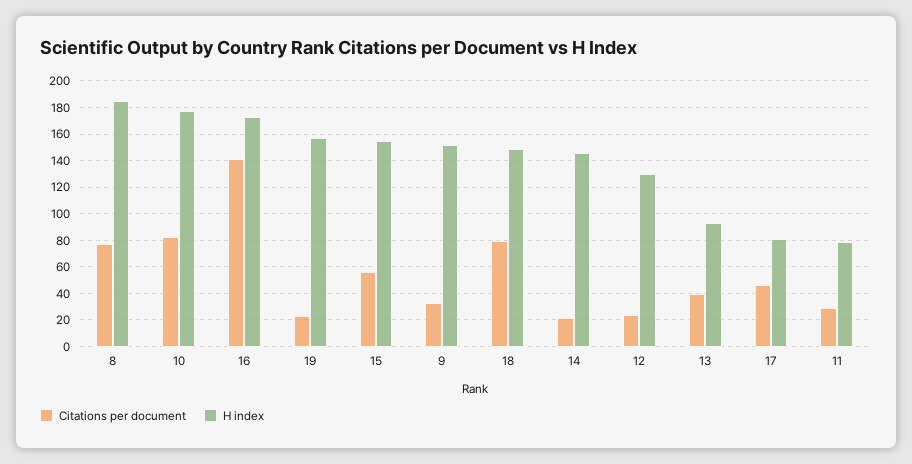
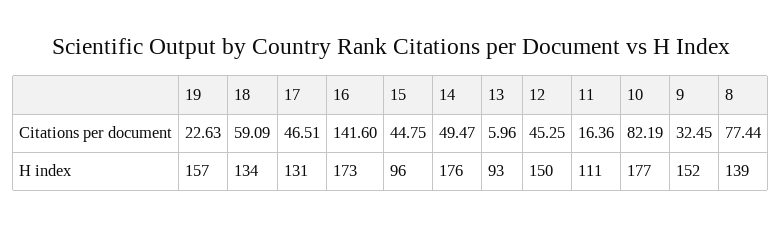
  {
    "Citations per document": {
      "8": 77.44,
      "10": 82.19,
      "16": 141.6,
      "19": 22.63,
-     "15": 55,
+     "15": 44.75,
      "9": 32.45,
-     "18": 80,
+     "18": 59.09,
-     "14": 20,
+     "14": 49.47,
-     "12": 25,
+     "12": 45.25,
-     "13": 40,
+     "13": 5.96,
      "17": 46.51,
-     "11": 30
+     "11": 16.36
    },
    "H index": {
-     "8": 185,
+     "8": 139,
      "10": 177,
      "16": 173,
      "19": 157,
-     "15": 155,
+     "15": 96,
      "9": 152,
-     "18": 150,
+     "18": 134,
-     "14": 145,
+     "14": 176,
-     "12": 130,
+     "12": 150,
      "13": 93,
-     "17": 80,
+     "17": 131,
-     "11": 80
+     "11": 111
    }
  }

